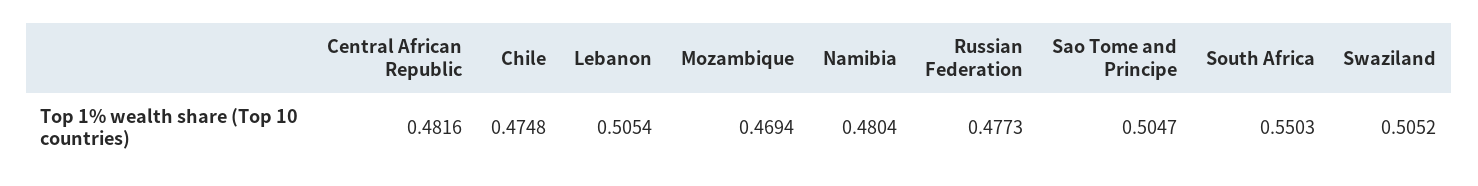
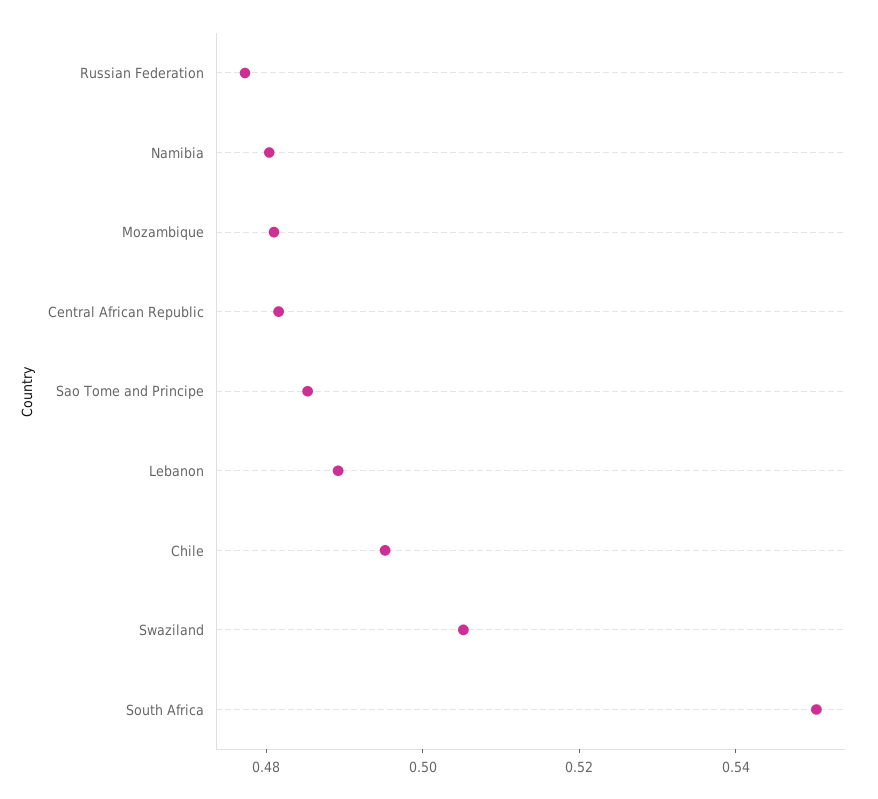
  {
    "Central African Republic": 0.4816,
-   "Chile": 0.4748,
+   "Chile": 0.495,
-   "Lebanon": 0.5054,
+   "Lebanon": 0.49,
-   "Mozambique": 0.4694,
+   "Mozambique": 0.48,
    "Namibia": 0.4804,
    "Russian Federation": 0.4773,
-   "Sao Tome and Principe": 0.5047,
+   "Sao Tome and Principe": 0.485,
    "South Africa": 0.5503,
    "Swaziland": 0.5052
  }

